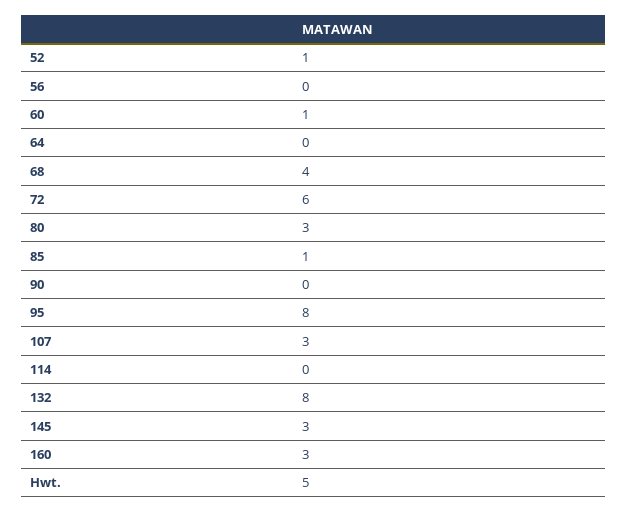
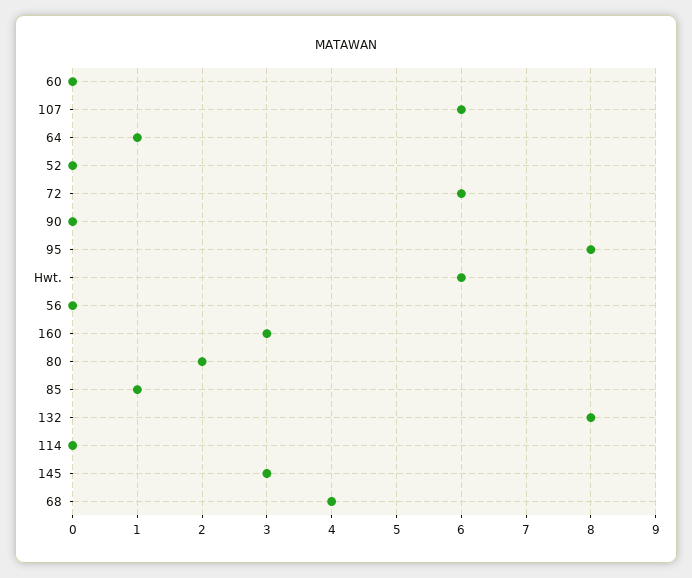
  {
-   "52": 1,
+   "52": 0,
    "56": 0,
-   "60": 1,
+   "60": 0,
-   "64": 0,
+   "64": 1,
    "68": 4,
    "72": 6,
-   "80": 3,
+   "80": 2,
    "85": 1,
    "90": 0,
    "95": 8,
-   "107": 3,
+   "107": 6,
    "114": 0,
    "132": 8,
    "145": 3,
    "160": 3,
-   "Hwt.": 5
+   "Hwt.": 6
  }

